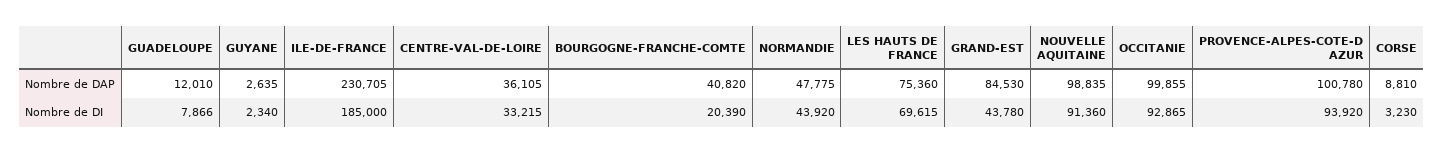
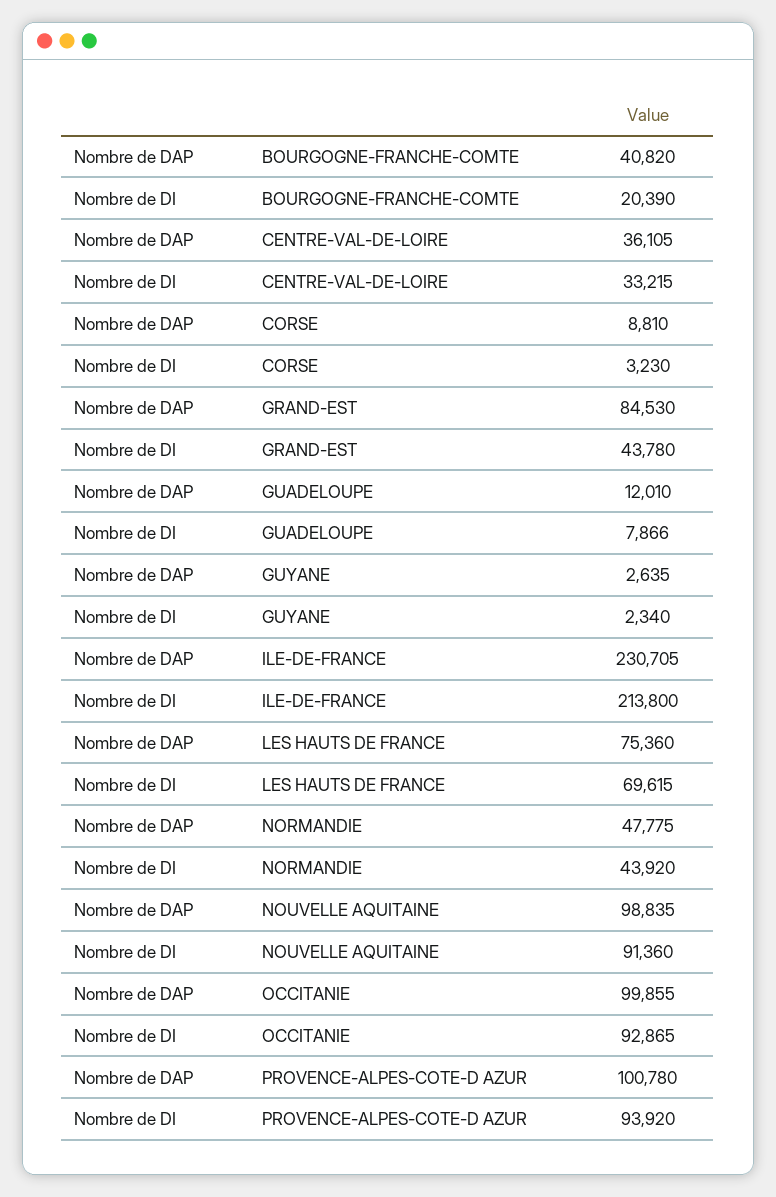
  {
    "GUADELOUPE": {
      "Nombre de DAP": 12010,
      "Nombre de DI": 7866
    },
    "GUYANE": {
      "Nombre de DAP": 2635,
      "Nombre de DI": 2340
    },
    "ILE-DE-FRANCE": {
      "Nombre de DAP": 230705,
-     "Nombre de DI": 185000
+     "Nombre de DI": 213800
    },
    "CENTRE-VAL-DE-LOIRE": {
      "Nombre de DAP": 36105,
      "Nombre de DI": 33215
    },
    "BOURGOGNE-FRANCHE-COMTE": {
      "Nombre de DAP": 40820,
      "Nombre de DI": 20390
    },
    "NORMANDIE": {
      "Nombre de DAP": 47775,
      "Nombre de DI": 43920
    },
    "LES HAUTS DE FRANCE": {
      "Nombre de DAP": 75360,
      "Nombre de DI": 69615
    },
    "GRAND-EST": {
      "Nombre de DAP": 84530,
      "Nombre de DI": 43780
    },
    "NOUVELLE AQUITAINE": {
      "Nombre de DAP": 98835,
      "Nombre de DI": 91360
    },
    "OCCITANIE": {
      "Nombre de DAP": 99855,
      "Nombre de DI": 92865
    },
    "PROVENCE-ALPES-COTE-D AZUR": {
      "Nombre de DAP": 100780,
      "Nombre de DI": 93920
    },
    "CORSE": {
      "Nombre de DAP": 8810,
      "Nombre de DI": 3230
    }
  }

